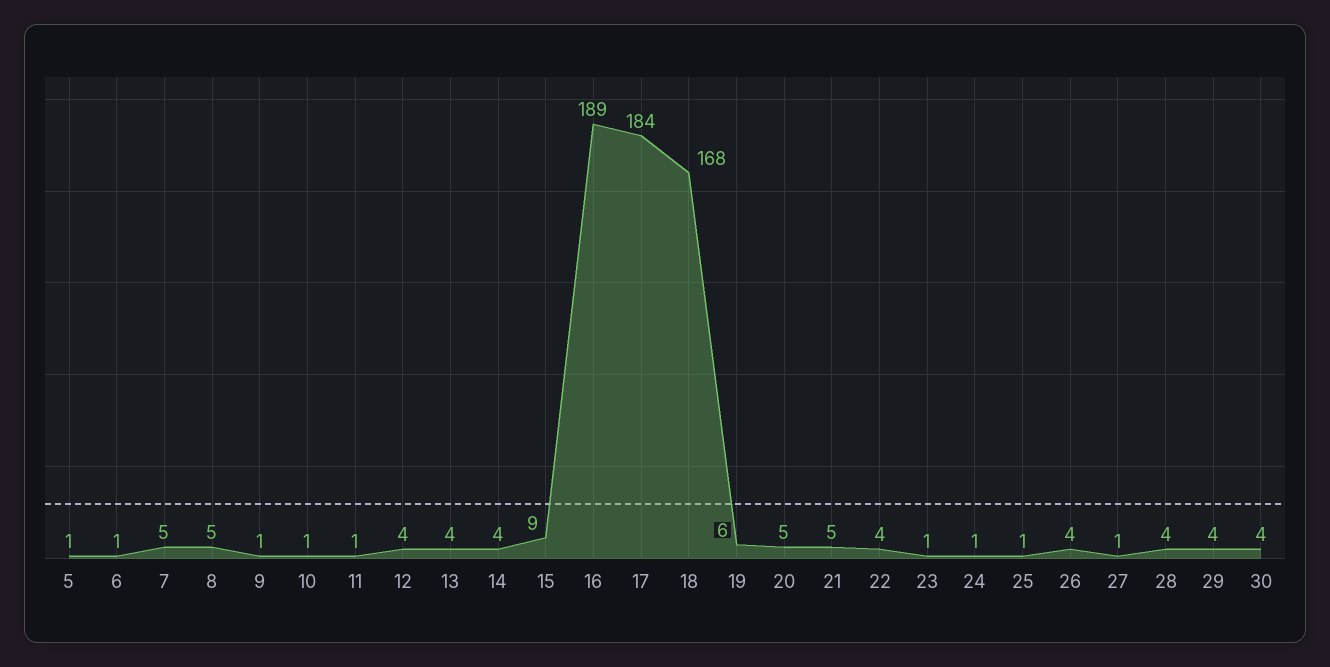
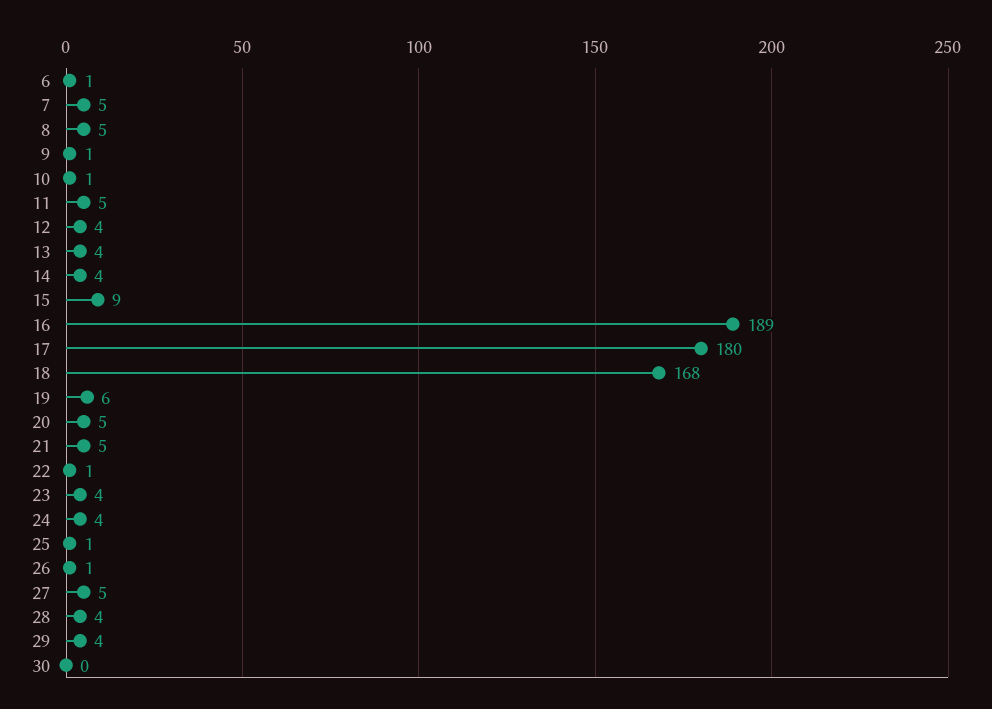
  {
-   "5": 1,
    "6": 1,
    "7": 5,
    "8": 5,
    "9": 1,
    "10": 1,
-   "11": 1,
+   "11": 5,
    "12": 4,
    "13": 4,
    "14": 4,
    "15": 9,
    "16": 189,
-   "17": 184,
+   "17": 180,
    "18": 168,
    "19": 6,
    "20": 5,
    "21": 5,
-   "22": 4,
+   "22": 1,
-   "23": 1,
+   "23": 4,
-   "24": 1,
+   "24": 4,
    "25": 1,
-   "26": 4,
+   "26": 1,
-   "27": 1,
+   "27": 5,
    "28": 4,
    "29": 4,
-   "30": 4
+   "30": 0
  }

